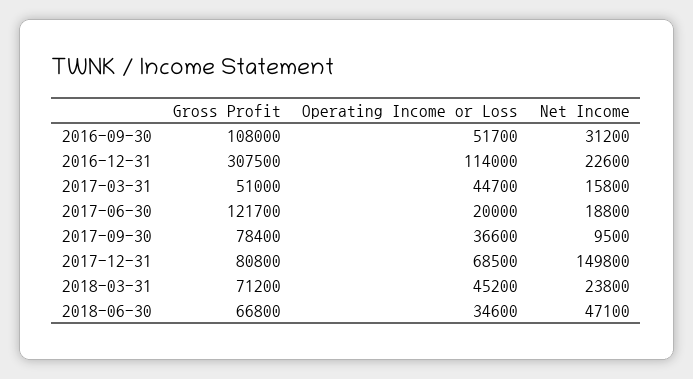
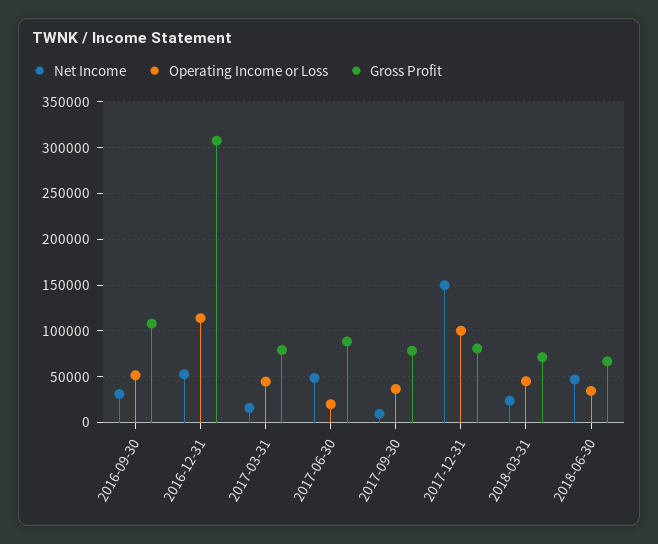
  {
    "Gross Profit": {
      "2016-09-30": 108000,
      "2016-12-31": 307500,
-     "2017-03-31": 51000,
+     "2017-03-31": 80000,
-     "2017-06-30": 121700,
+     "2017-06-30": 90000,
      "2017-09-30": 78400,
      "2017-12-31": 80800,
      "2018-03-31": 71200,
      "2018-06-30": 66800
    },
    "Operating Income or Loss": {
      "2016-09-30": 51700,
      "2016-12-31": 114000,
      "2017-03-31": 44700,
      "2017-06-30": 20000,
      "2017-09-30": 36600,
-     "2017-12-31": 68500,
+     "2017-12-31": 100000,
      "2018-03-31": 45200,
      "2018-06-30": 34600
    },
    "Net Income": {
      "2016-09-30": 31200,
-     "2016-12-31": 22600,
+     "2016-12-31": 50000,
      "2017-03-31": 15800,
-     "2017-06-30": 18800,
+     "2017-06-30": 50000,
      "2017-09-30": 9500,
      "2017-12-31": 149800,
      "2018-03-31": 23800,
      "2018-06-30": 47100
    }
  }

